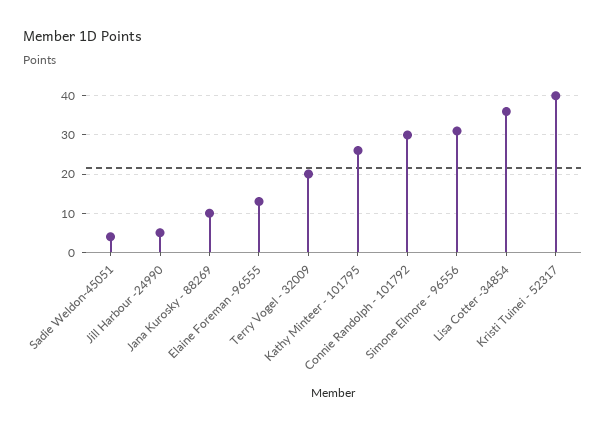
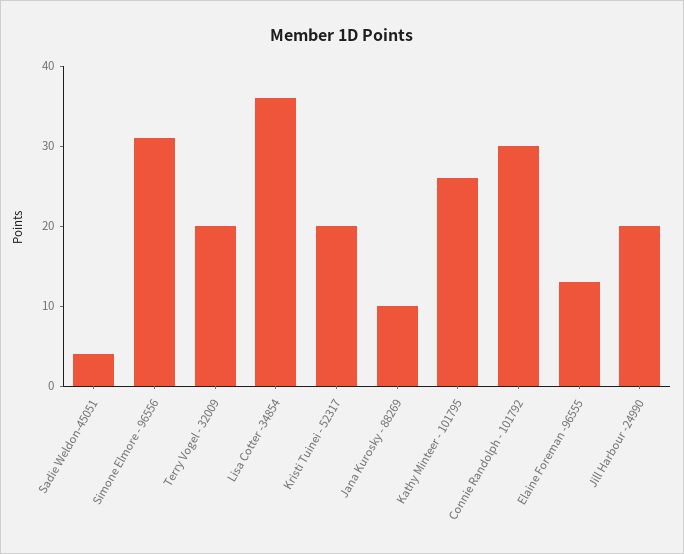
  {
    "Sadie Weldon-45051": 5,
-   "Jill Harbour -24990": 5,
+   "Jill Harbour -24990": 20,
    "Jana Kurosky - 88269": 10,
    "Elaine Foreman -96555": 15,
    "Terry Vogel - 32009": 20,
    "Kathy Minteer - 101795": 25,
    "Connie Randolph - 101792": 30,
    "Simone Elmore - 96556": 30,
    "Lisa Cotter -34854": 35,
-   "Kristi Tuinei - 52317": 40
+   "Kristi Tuinei - 52317": 20
  }

